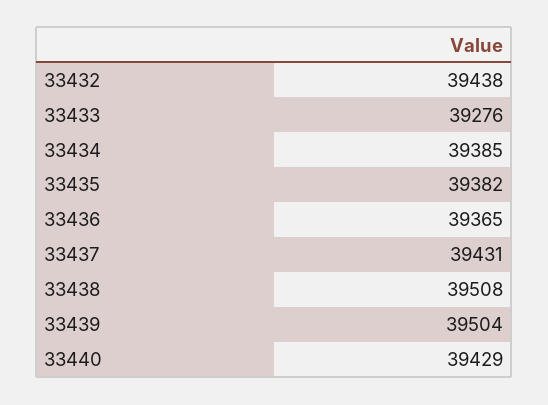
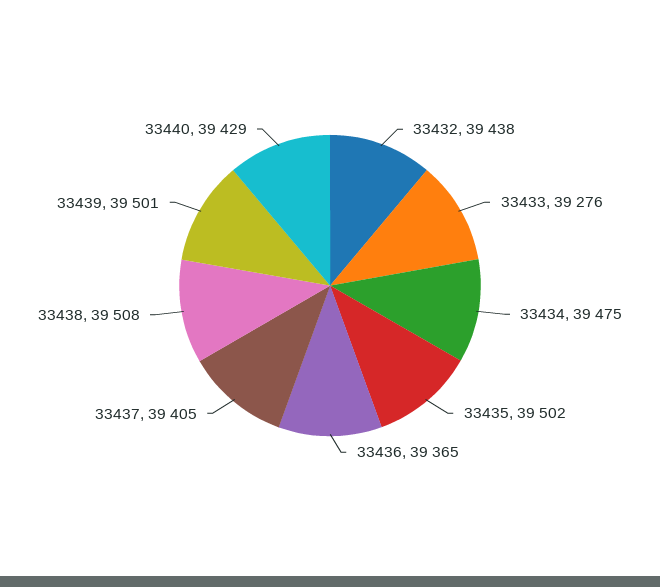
  {
    "33432": 39438,
    "33433": 39276,
-   "33434": 39385,
+   "33434": 39475,
-   "33435": 39382,
+   "33435": 39502,
    "33436": 39365,
-   "33437": 39431,
+   "33437": 39405,
    "33438": 39508,
-   "33439": 39504,
+   "33439": 39501,
    "33440": 39429
  }

